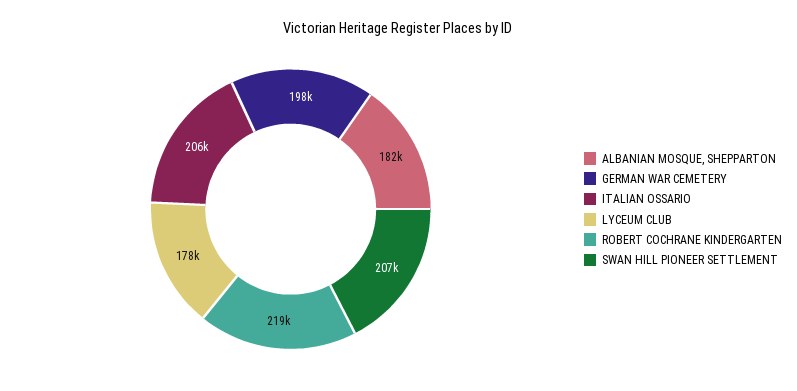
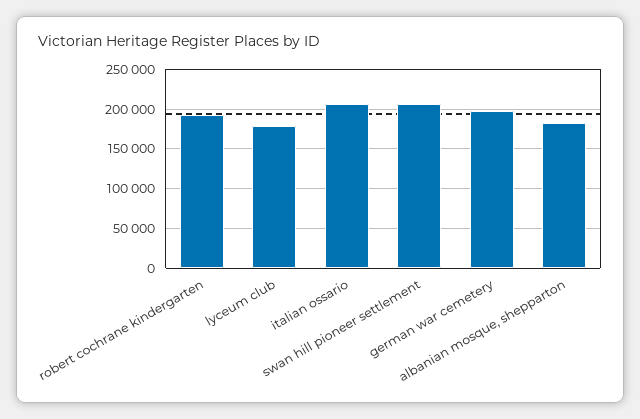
  {
    "ALBANIAN MOSQUE, SHEPPARTON": 182000,
    "GERMAN WAR CEMETERY": 198000,
    "ITALIAN OSSARIO": 206000,
    "LYCEUM CLUB": 178000,
-   "ROBERT COCHRANE KINDERGARTEN": 219000,
+   "ROBERT COCHRANE KINDERGARTEN": 190000,
    "SWAN HILL PIONEER SETTLEMENT": 207000
  }

